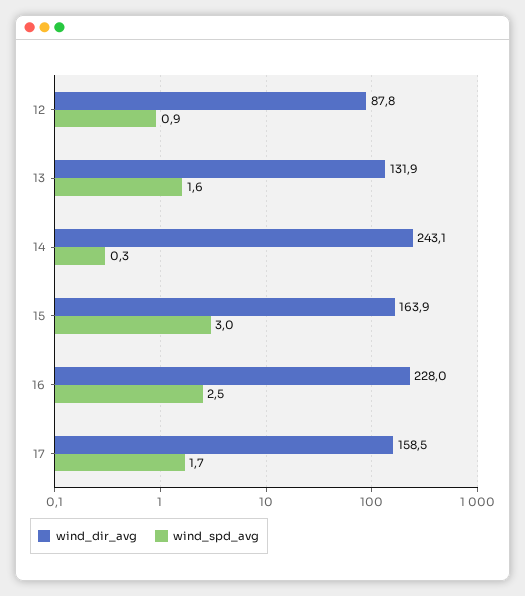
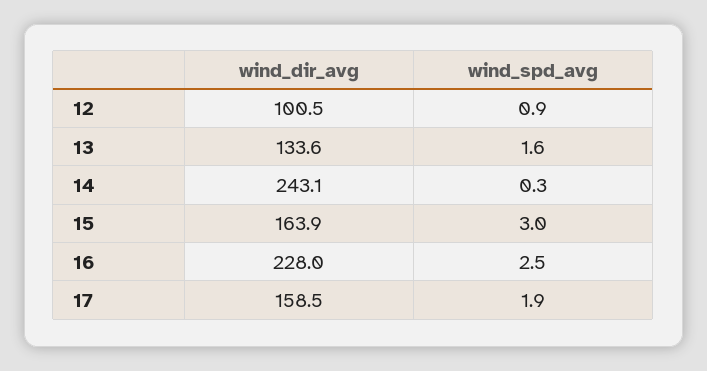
  {
    "wind_dir_avg": {
-     "12": 87.8,
+     "12": 100.5,
-     "13": 131.9,
+     "13": 133.6,
      "14": 243.1,
      "15": 163.9,
      "16": 228,
      "17": 158.5
    },
    "wind_spd_avg": {
      "12": 0.9,
      "13": 1.6,
      "14": 0.3,
      "15": 3,
      "16": 2.5,
-     "17": 1.7
+     "17": 1.9
    }
  }

